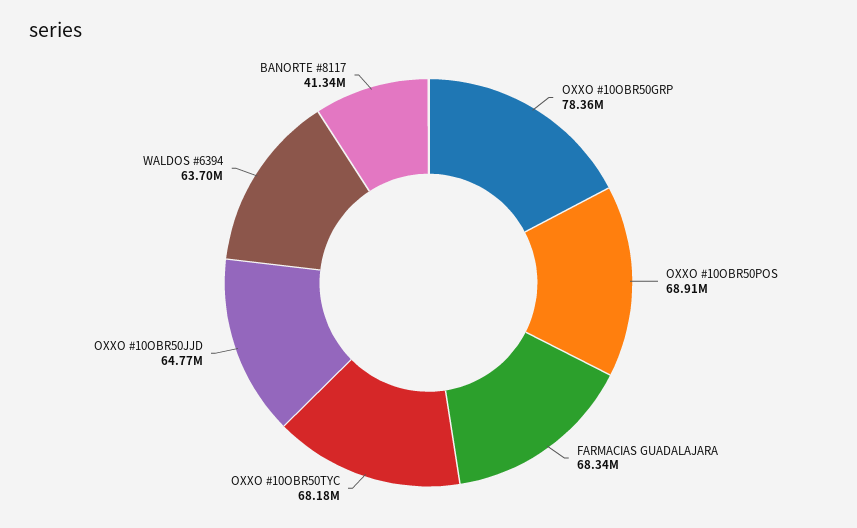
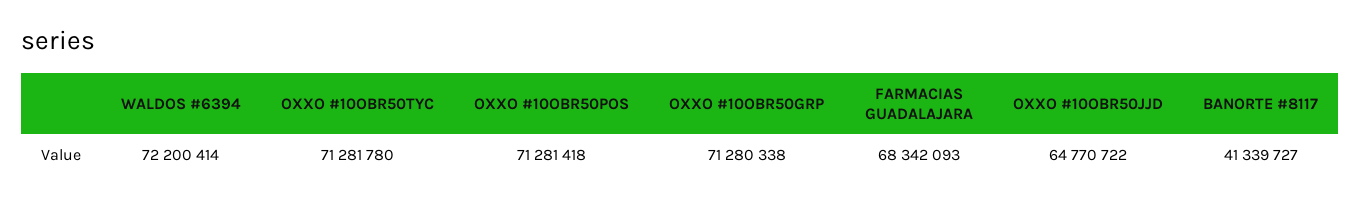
  {
-   "OXXO #10OBR50GRP": 78360000,
+   "OXXO #10OBR50GRP": 71280338,
-   "OXXO #10OBR50POS": 68910000,
+   "OXXO #10OBR50POS": 71281418,
    "FARMACIAS GUADALAJARA": 68342093,
-   "OXXO #10OBR50TYC": 68180000,
+   "OXXO #10OBR50TYC": 71281780,
    "OXXO #10OBR50JJD": 64770722,
-   "WALDOS #6394": 63700000,
+   "WALDOS #6394": 72200414,
    "BANORTE #8117": 41339727
  }

